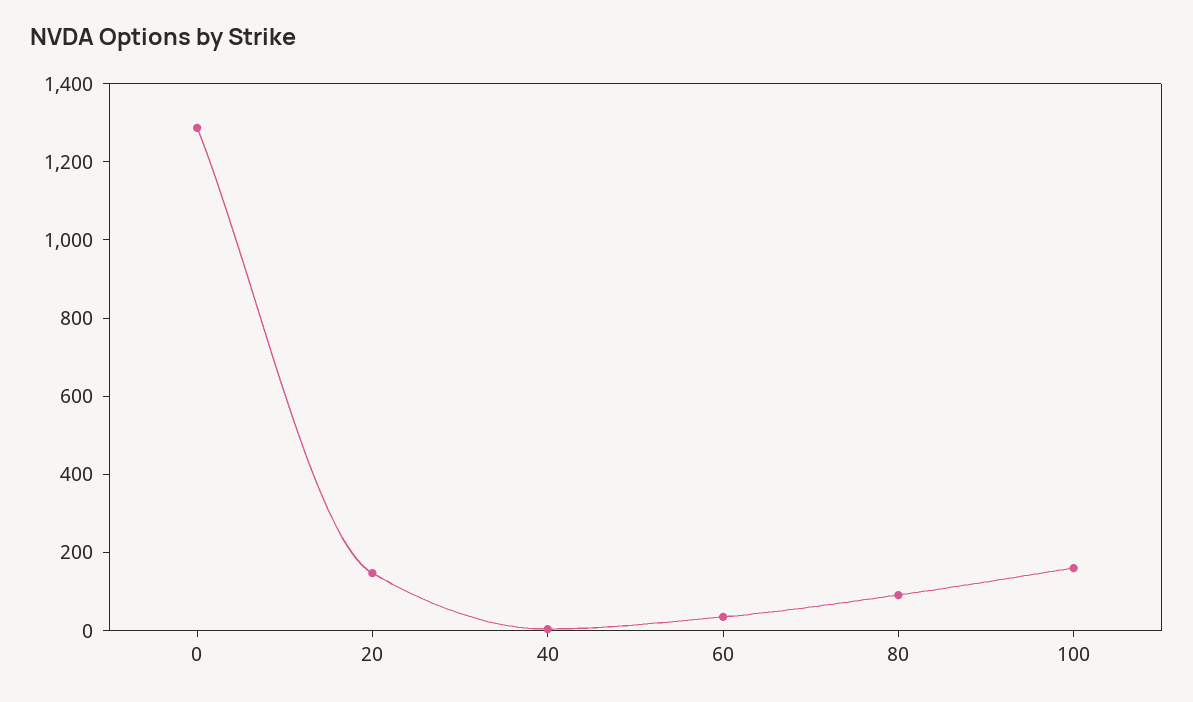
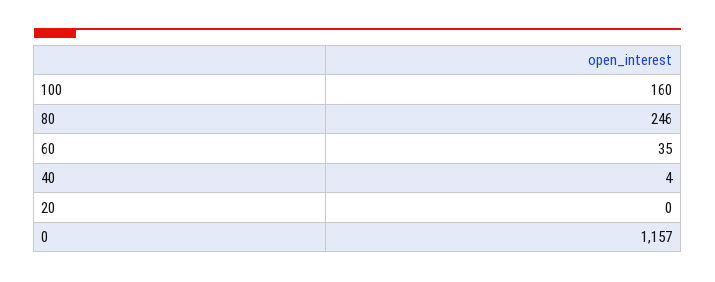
  {
-   "0": 1300,
+   "0": 1157,
-   "20": 150,
+   "20": 0,
    "40": 4,
    "60": 35,
-   "80": 100,
+   "80": 246,
    "100": 160
  }

